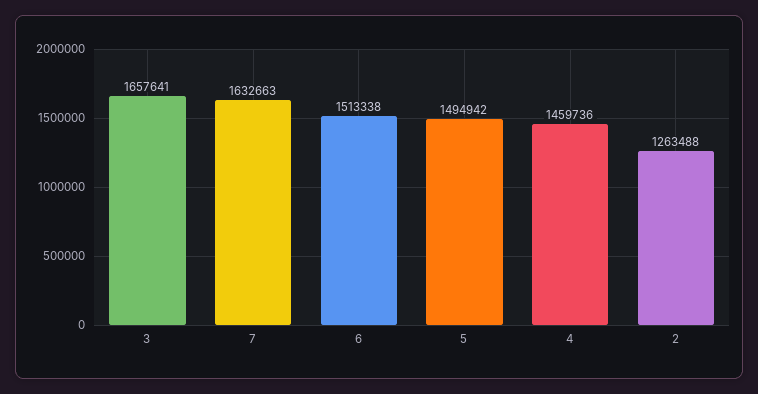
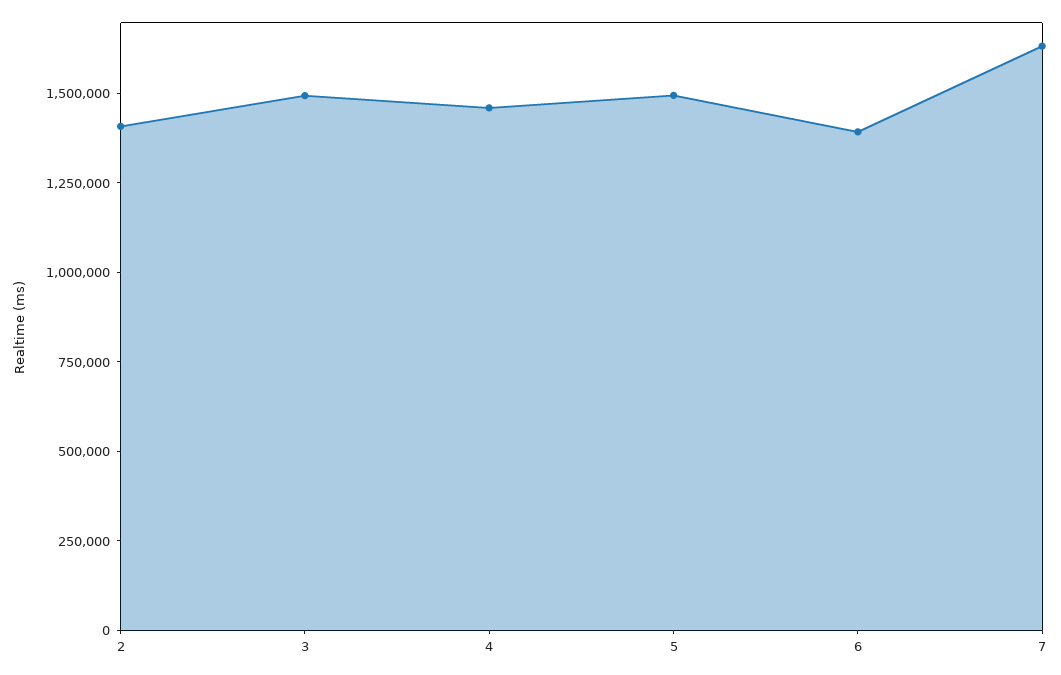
  {
-   "3": 1657641,
+   "3": 1500000,
    "7": 1632663,
-   "6": 1513338,
+   "6": 1400000,
    "5": 1494942,
    "4": 1459736,
-   "2": 1263488
+   "2": 1400000
  }

